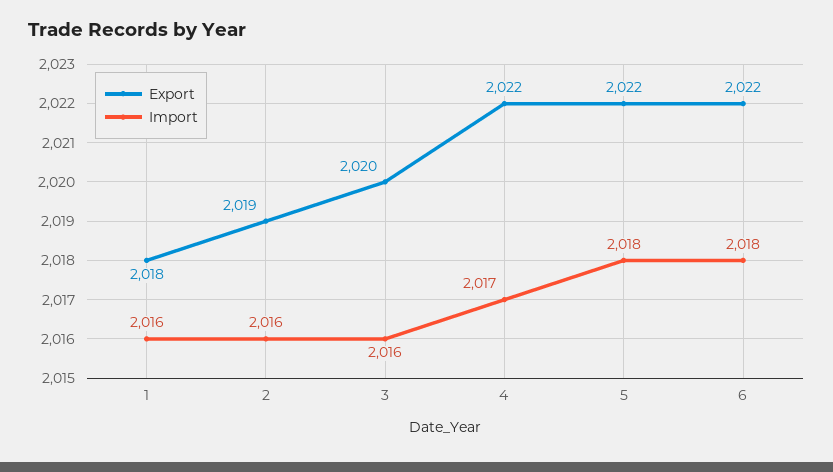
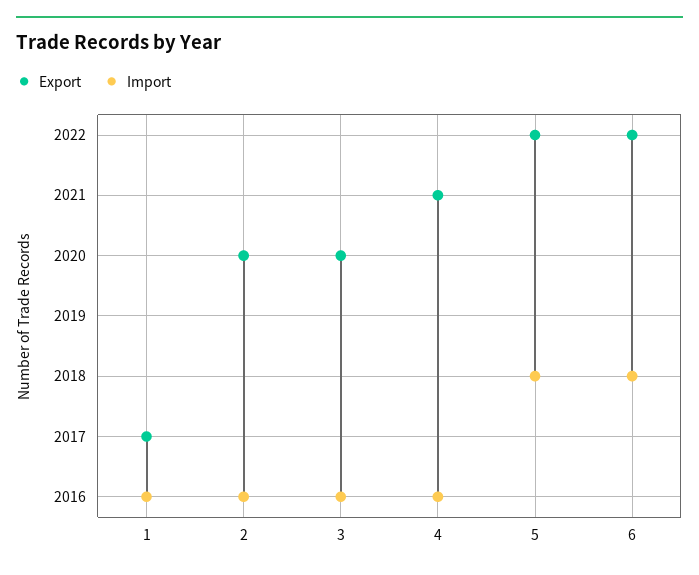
  {
    "Export": {
-     "1": 2018,
+     "1": 2017,
-     "2": 2019,
+     "2": 2020,
      "3": 2020,
-     "4": 2022,
+     "4": 2021,
      "5": 2022,
      "6": 2022
    },
    "Import": {
      "1": 2016,
      "2": 2016,
      "3": 2016,
-     "4": 2017,
+     "4": 2016,
      "5": 2018,
      "6": 2018
    }
  }

